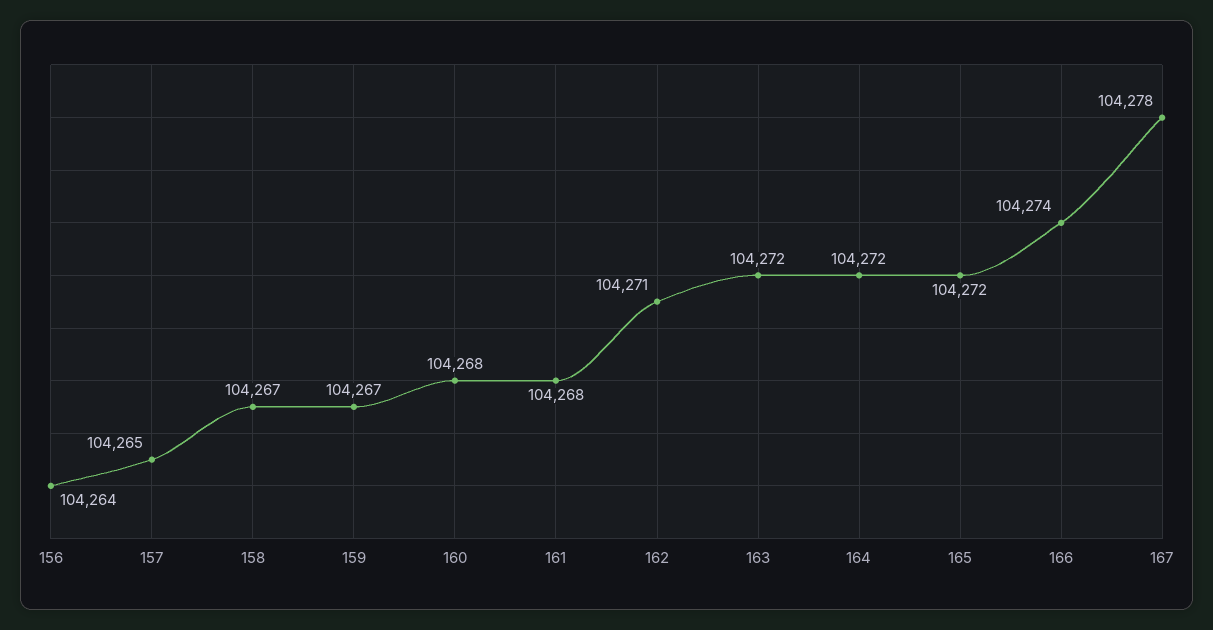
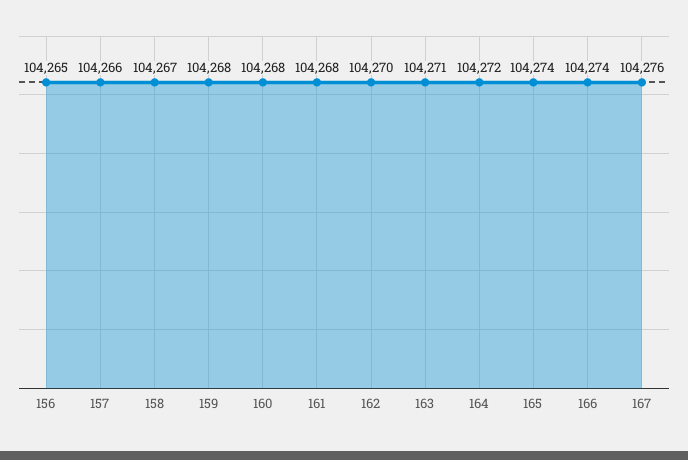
  {
-   "156": 104264,
+   "156": 104265,
-   "157": 104265,
+   "157": 104266,
    "158": 104267,
-   "159": 104267,
+   "159": 104268,
    "160": 104268,
    "161": 104268,
-   "162": 104271,
+   "162": 104270,
-   "163": 104272,
+   "163": 104271,
    "164": 104272,
-   "165": 104272,
+   "165": 104274,
    "166": 104274,
-   "167": 104278
+   "167": 104276
  }

